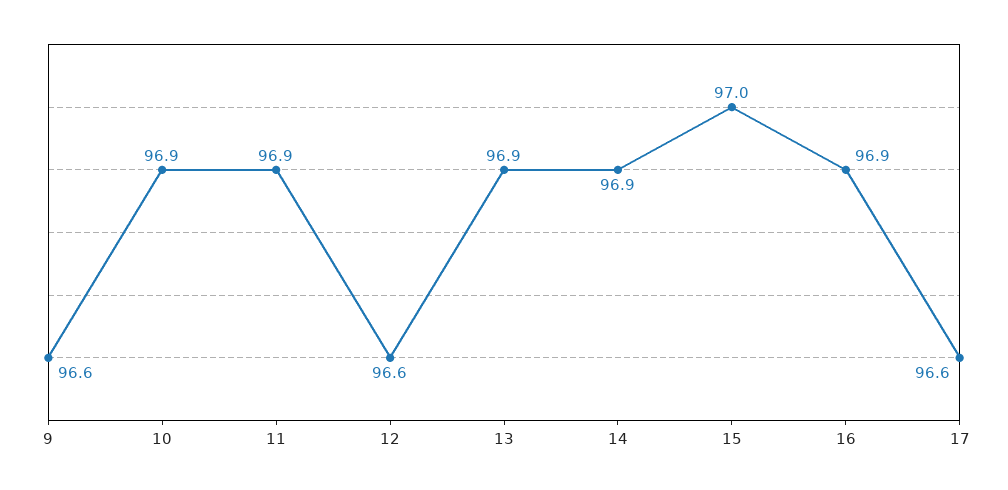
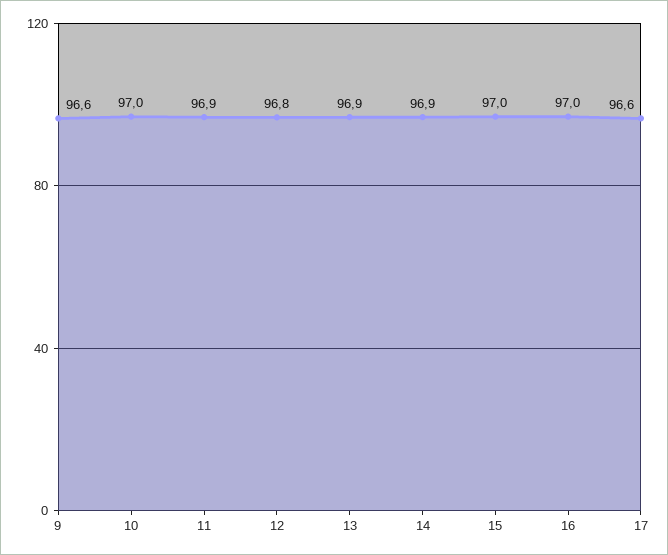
  {
    "9": 96.6,
-   "10": 96.9,
+   "10": 97,
    "11": 96.9,
-   "12": 96.6,
+   "12": 96.8,
    "13": 96.9,
    "14": 96.9,
    "15": 97,
-   "16": 96.9,
+   "16": 97,
    "17": 96.6
  }

